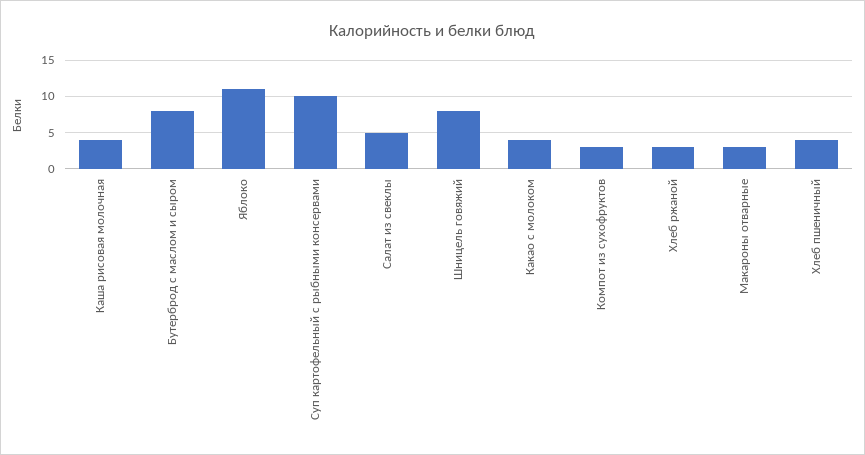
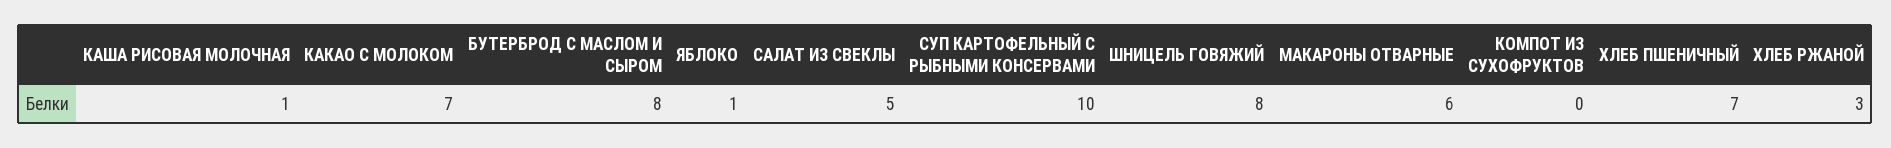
  {
-   "Каша рисовая молочная": 4,
+   "Каша рисовая молочная": 1,
    "Бутерброд с маслом и сыром": 8,
-   "Яблоко": 11,
+   "Яблоко": 1,
    "Суп картофельный с рыбными консервами": 10,
    "Салат из свеклы": 5,
    "Шницель говяжий": 8,
-   "Какао с молоком": 4,
+   "Какао с молоком": 7,
-   "Компот из сухофруктов": 3,
+   "Компот из сухофруктов": 0,
    "Хлеб ржаной": 3,
-   "Макароны отварные": 3,
+   "Макароны отварные": 6,
-   "Хлеб пшеничный": 4
+   "Хлеб пшеничный": 7
  }

